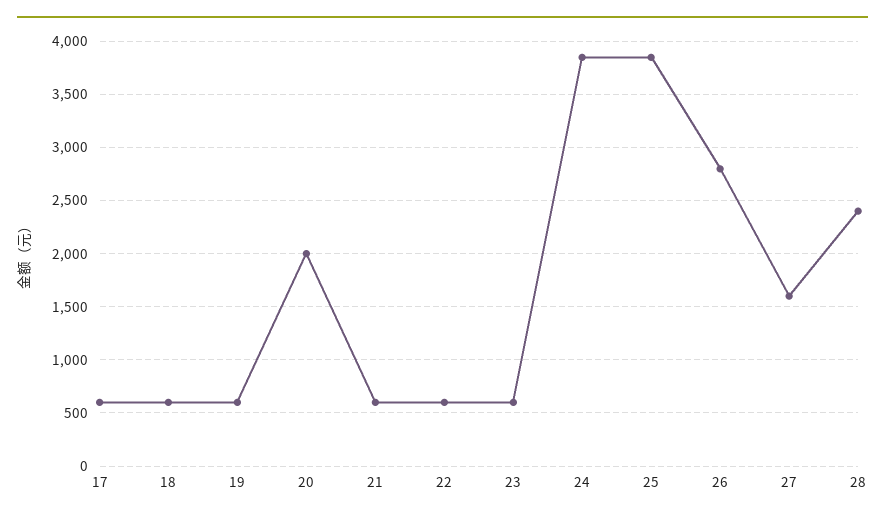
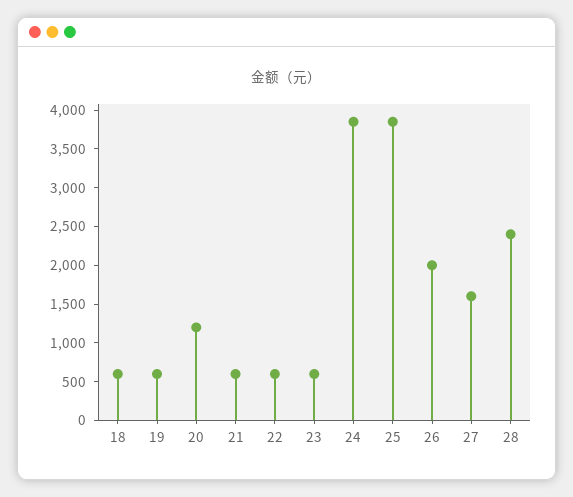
  {
-   "17": 600,
    "18": 600,
    "19": 600,
-   "20": 2000,
+   "20": 1250,
    "21": 600,
    "22": 600,
    "23": 600,
    "24": 3900,
    "25": 3900,
-   "26": 2800,
+   "26": 2000,
    "27": 1600,
    "28": 2400
  }

